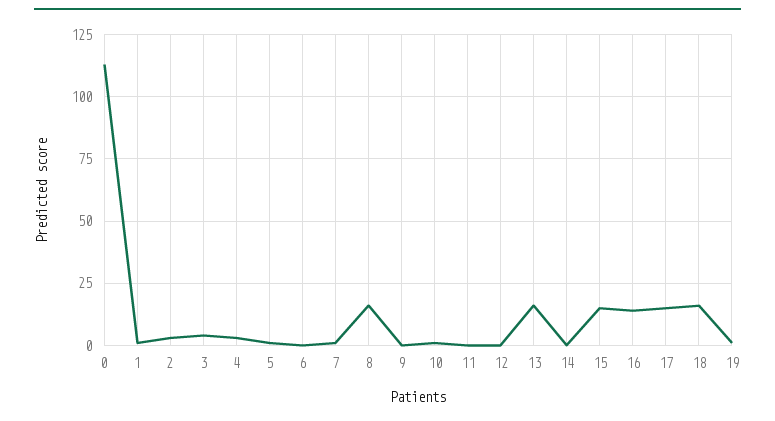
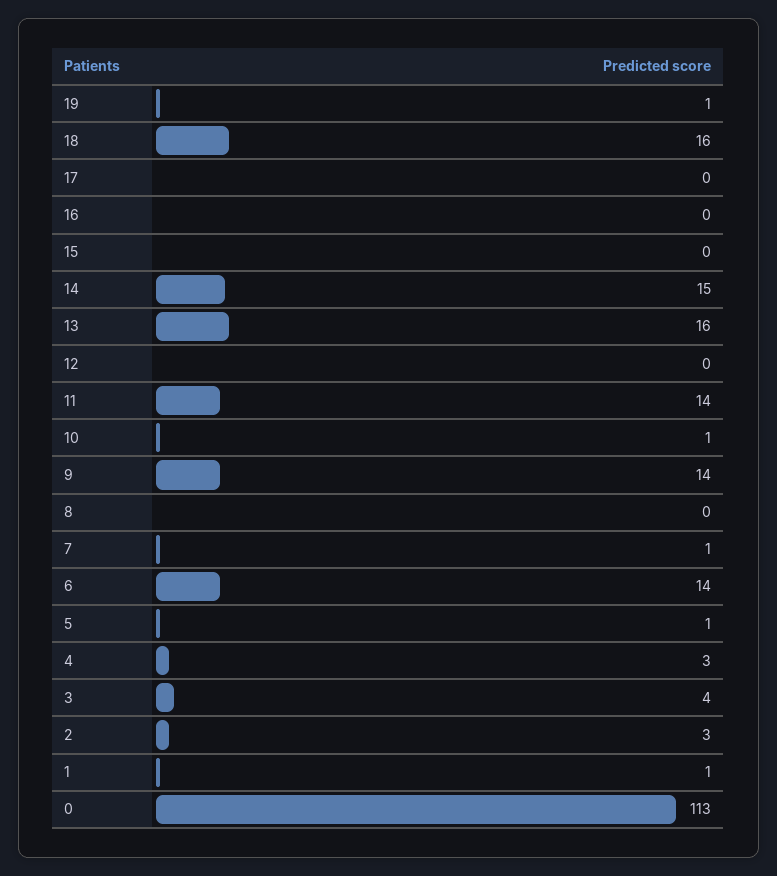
  {
    "0": 113,
    "1": 1,
    "2": 3,
    "3": 4,
    "4": 3,
    "5": 1,
-   "6": 0,
+   "6": 14,
    "7": 1,
-   "8": 15,
+   "8": 0,
-   "9": 0,
+   "9": 14,
    "10": 1,
-   "11": 0,
+   "11": 14,
    "12": 0,
    "13": 16,
-   "14": 0,
+   "14": 15,
-   "15": 15,
+   "15": 0,
-   "16": 15,
+   "16": 0,
-   "17": 15,
+   "17": 0,
    "18": 16,
    "19": 1
  }

